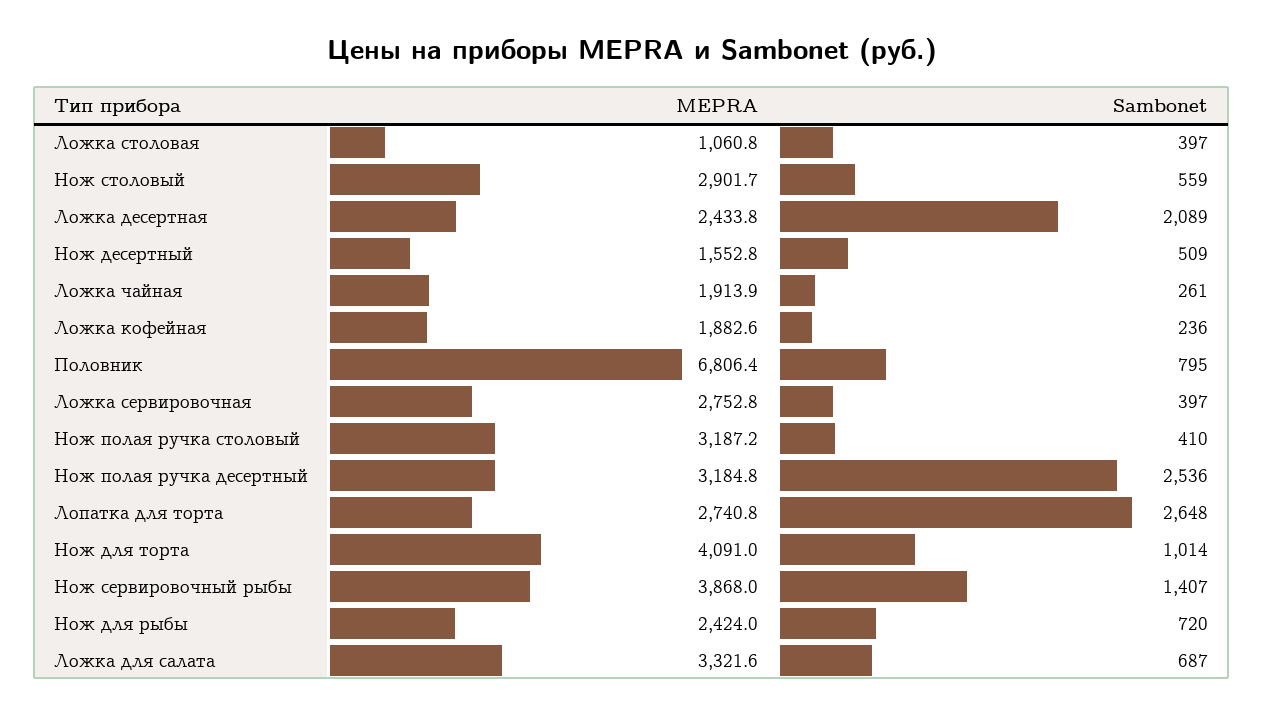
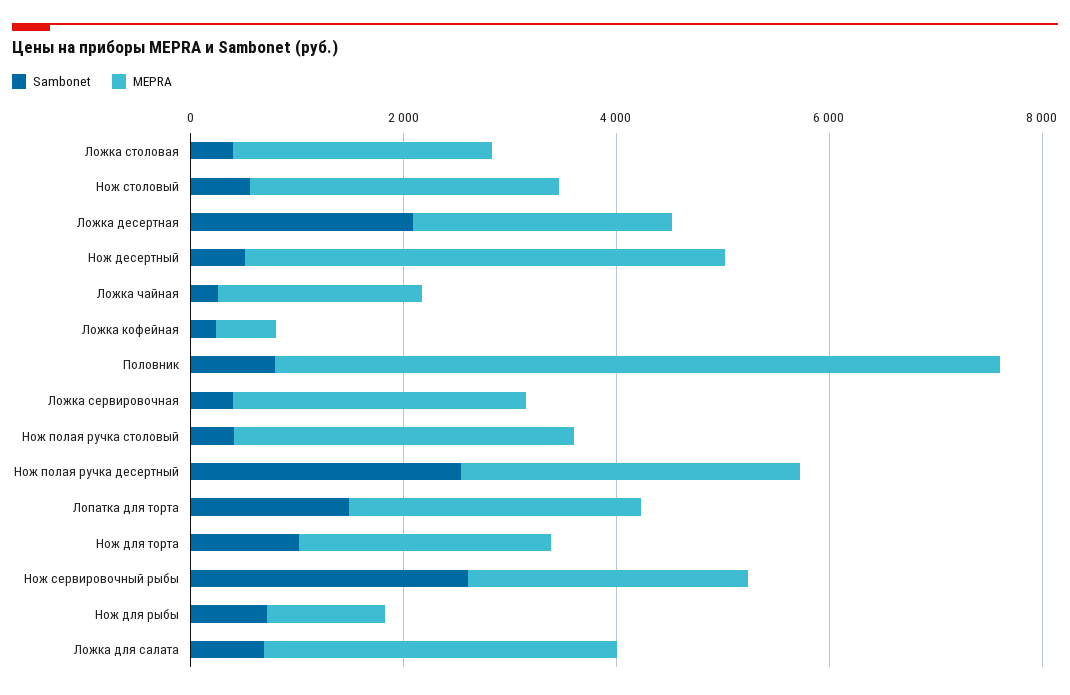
  {
    "MEPRA": {
-     "Ложка столовая": 1060.8,
+     "Ложка столовая": 2500,
      "Нож столовый": 2901.7,
      "Ложка десертная": 2433.8,
-     "Нож десертный": 1552.8,
+     "Нож десертный": 4500,
      "Ложка чайная": 1913.9,
-     "Ложка кофейная": 1882.6,
+     "Ложка кофейная": 500,
      "Половник": 6806.4,
      "Ложка сервировочная": 2752.8,
      "Нож полая ручка столовый": 3187.2,
      "Нож полая ручка десертный": 3184.8,
      "Лопатка для торта": 2740.8,
-     "Нож для торта": 4091,
+     "Нож для торта": 2500,
-     "Нож сервировочный рыбы": 3868,
+     "Нож сервировочный рыбы": 2500,
-     "Нож для рыбы": 2424,
+     "Нож для рыбы": 1000,
      "Ложка для салата": 3321.6
    },
    "Sambonet": {
      "Ложка столовая": 397,
      "Нож столовый": 559,
      "Ложка десертная": 2089,
      "Нож десертный": 509,
      "Ложка чайная": 261,
      "Ложка кофейная": 236,
      "Половник": 795,
      "Ложка сервировочная": 397,
      "Нож полая ручка столовый": 410,
      "Нож полая ручка десертный": 2536,
-     "Лопатка для торта": 2648,
+     "Лопатка для торта": 1500,
      "Нож для торта": 1014,
-     "Нож сервировочный рыбы": 1407,
+     "Нож сервировочный рыбы": 2500,
      "Нож для рыбы": 720,
      "Ложка для салата": 687
    }
  }

